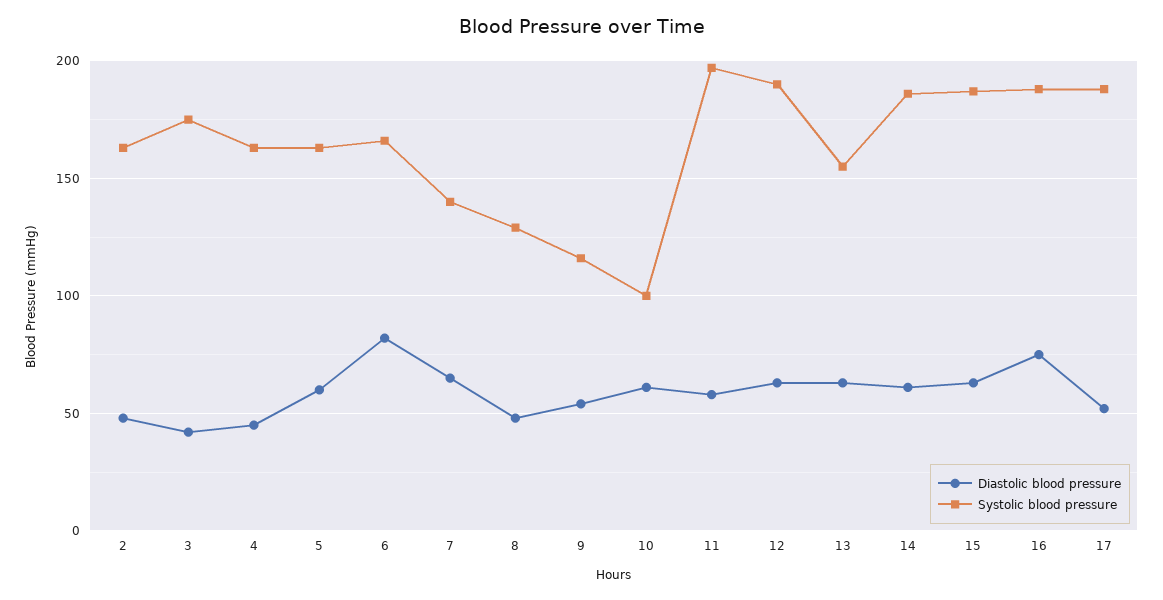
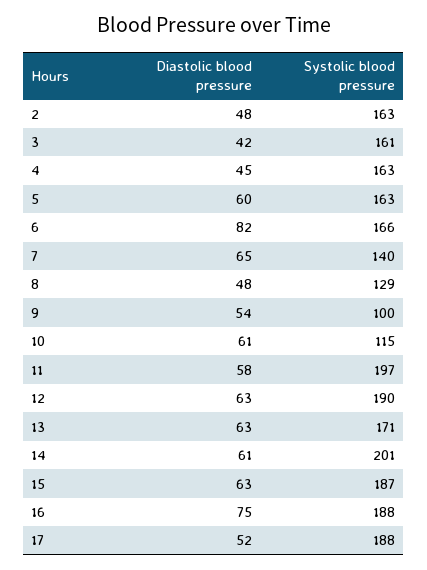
  {
    "Diastolic blood pressure": {
      "2": 48,
      "3": 42,
      "4": 45,
      "5": 60,
      "6": 82,
      "7": 65,
      "8": 48,
      "9": 54,
      "10": 61,
      "11": 58,
      "12": 63,
      "13": 63,
      "14": 61,
      "15": 63,
      "16": 75,
      "17": 52
    },
    "Systolic blood pressure": {
      "2": 163,
-     "3": 175,
+     "3": 161,
      "4": 163,
      "5": 163,
      "6": 166,
      "7": 140,
      "8": 129,
-     "9": 115,
+     "9": 100,
-     "10": 100,
+     "10": 115,
      "11": 197,
      "12": 190,
-     "13": 155,
+     "13": 171,
-     "14": 185,
+     "14": 201,
      "15": 187,
      "16": 188,
      "17": 188
    }
  }

